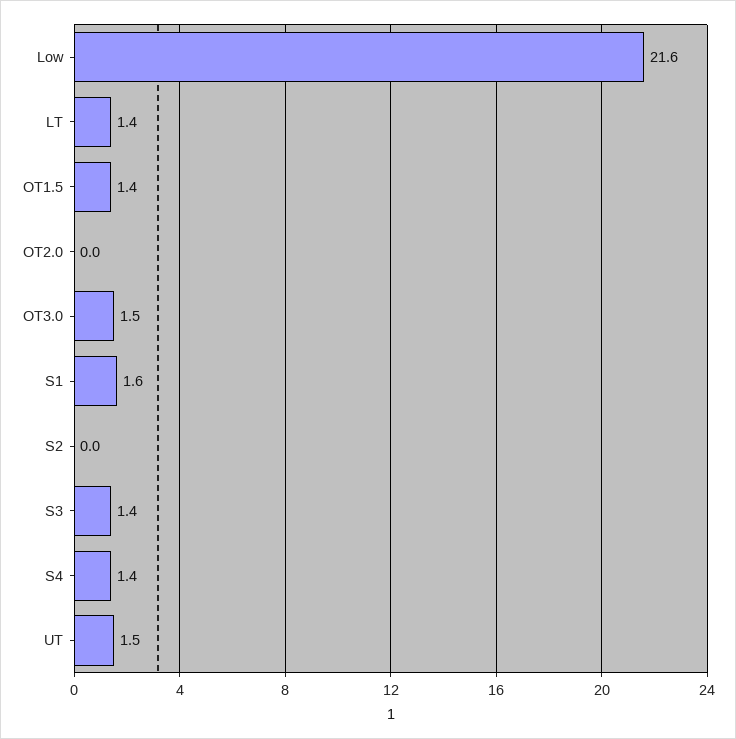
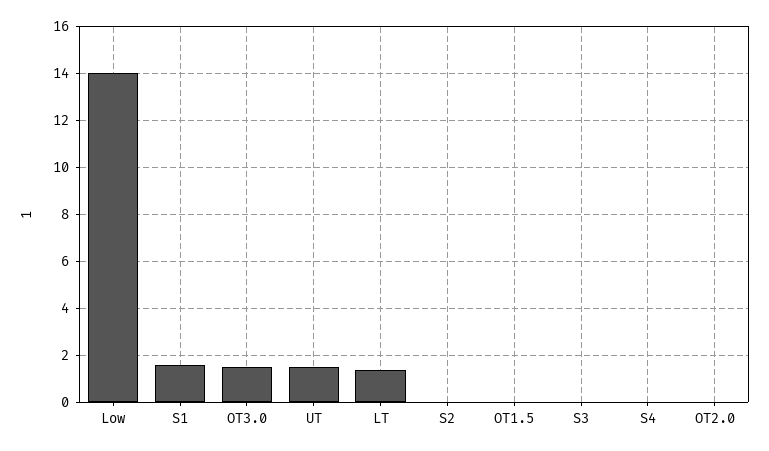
  {
-   "Low": 21.6,
+   "Low": 14,
    "LT": 1.4,
-   "OT1.5": 1.4,
+   "OT1.5": 0,
    "OT2.0": 0,
    "OT3.0": 1.5,
    "S1": 1.6,
    "S2": 0,
-   "S3": 1.4,
+   "S3": 0,
-   "S4": 1.4,
+   "S4": 0,
    "UT": 1.5
  }

